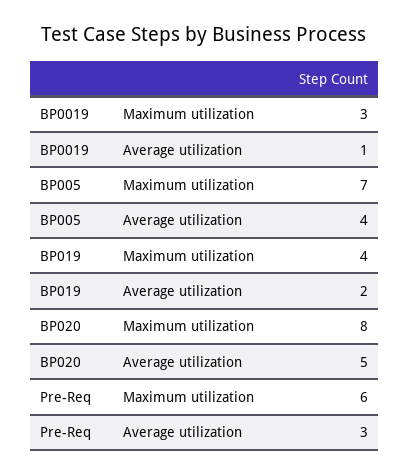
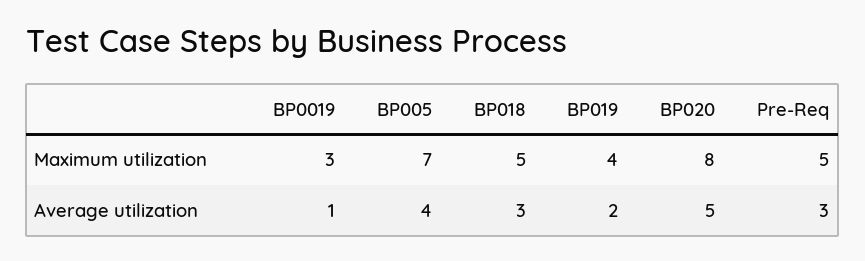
  {
    "BP0019": {
      "Maximum utilization": 3,
      "Average utilization": 1
    },
    "BP005": {
      "Maximum utilization": 7,
      "Average utilization": 4
    },
    "BP019": {
      "Maximum utilization": 4,
      "Average utilization": 2
    },
    "BP020": {
      "Maximum utilization": 8,
      "Average utilization": 5
    },
    "Pre-Req": {
-     "Maximum utilization": 6,
+     "Maximum utilization": 5,
      "Average utilization": 3
-   }
+   },
+   "BP018": {
+     "Maximum utilization": 5,
+     "Average utilization": 3
+   }
  }

